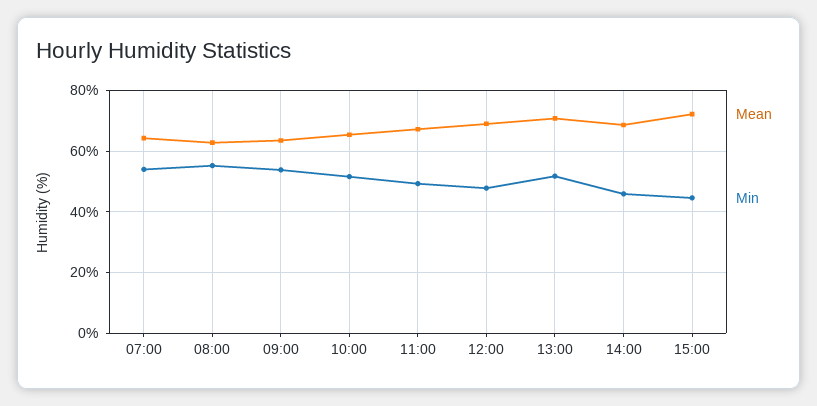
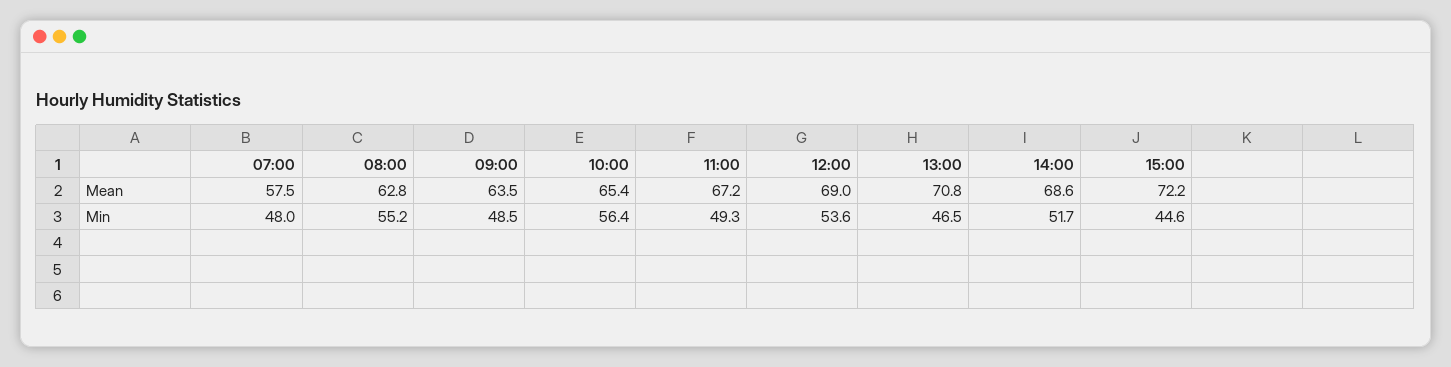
  {
    "Mean": {
-     "07:00": 64,
+     "07:00": 57.5,
      "08:00": 62.8,
      "09:00": 63.5,
      "10:00": 65.4,
      "11:00": 67.2,
      "12:00": 69,
      "13:00": 70.8,
      "14:00": 68.6,
      "15:00": 72.2
    },
    "Min": {
-     "07:00": 54,
+     "07:00": 48,
      "08:00": 55.2,
-     "09:00": 54,
+     "09:00": 48.5,
-     "10:00": 52,
+     "10:00": 56.4,
      "11:00": 49.3,
-     "12:00": 48,
+     "12:00": 53.6,
-     "13:00": 52,
+     "13:00": 46.5,
-     "14:00": 46,
+     "14:00": 51.7,
      "15:00": 44.6
    }
  }

